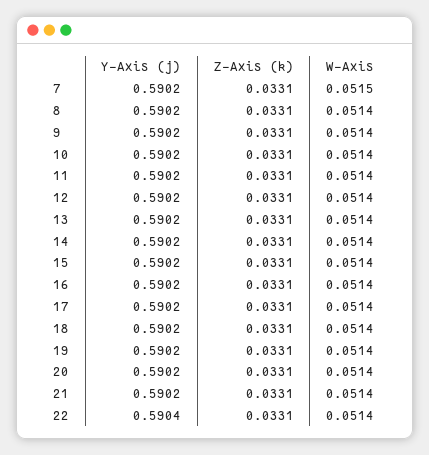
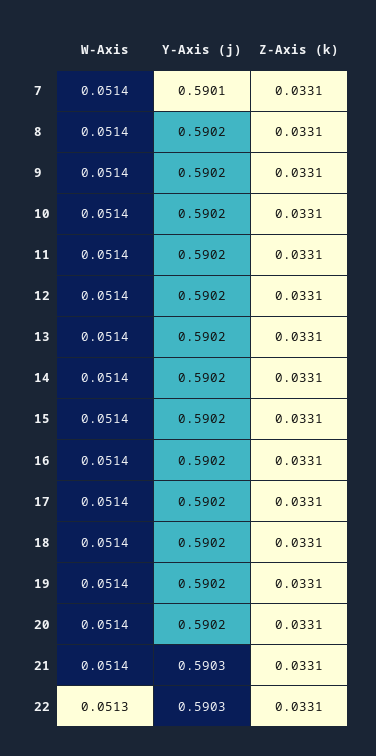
  {
    "Y-Axis (j)": {
-     "7": 0.5902,
+     "7": 0.5901,
      "8": 0.5902,
      "9": 0.5902,
      "10": 0.5902,
      "11": 0.5902,
      "12": 0.5902,
      "13": 0.5902,
      "14": 0.5902,
      "15": 0.5902,
      "16": 0.5902,
      "17": 0.5902,
      "18": 0.5902,
      "19": 0.5902,
      "20": 0.5902,
-     "21": 0.5902,
+     "21": 0.5903,
-     "22": 0.5904
+     "22": 0.5903
    },
    "Z-Axis (k)": {
      "7": 0.0331,
      "8": 0.0331,
      "9": 0.0331,
      "10": 0.0331,
      "11": 0.0331,
      "12": 0.0331,
      "13": 0.0331,
      "14": 0.0331,
      "15": 0.0331,
      "16": 0.0331,
      "17": 0.0331,
      "18": 0.0331,
      "19": 0.0331,
      "20": 0.0331,
      "21": 0.0331,
      "22": 0.0331
    },
    "W-Axis": {
-     "7": 0.0515,
+     "7": 0.0514,
      "8": 0.0514,
      "9": 0.0514,
      "10": 0.0514,
      "11": 0.0514,
      "12": 0.0514,
      "13": 0.0514,
      "14": 0.0514,
      "15": 0.0514,
      "16": 0.0514,
      "17": 0.0514,
      "18": 0.0514,
      "19": 0.0514,
      "20": 0.0514,
      "21": 0.0514,
-     "22": 0.0514
+     "22": 0.0513
    }
  }

